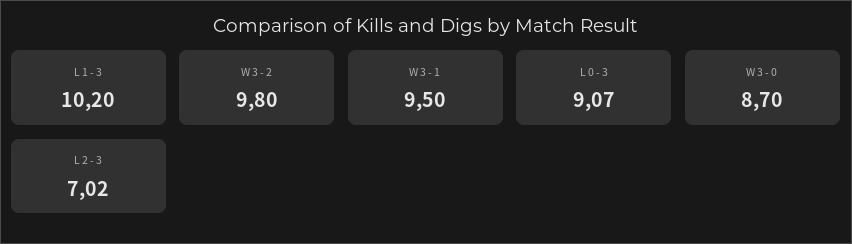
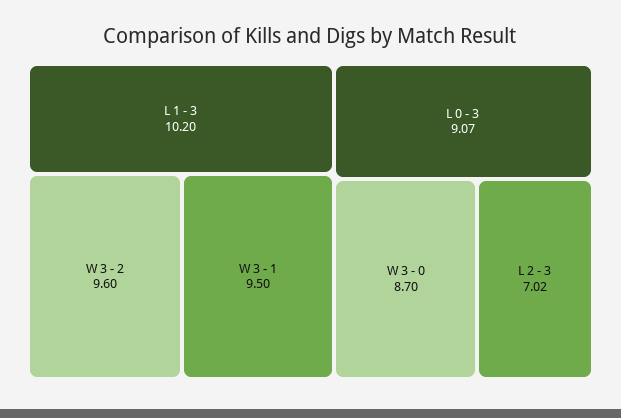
  {
    "L 1 - 3": 10.2,
-   "W 3 - 2": 9.8,
+   "W 3 - 2": 9.6,
    "W 3 - 1": 9.5,
    "L 0 - 3": 9.07,
    "W 3 - 0": 8.7,
    "L 2 - 3": 7.02
  }

